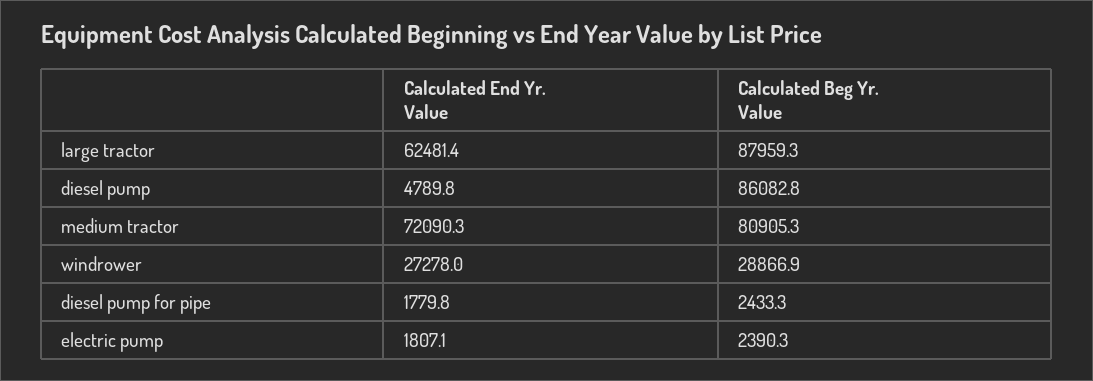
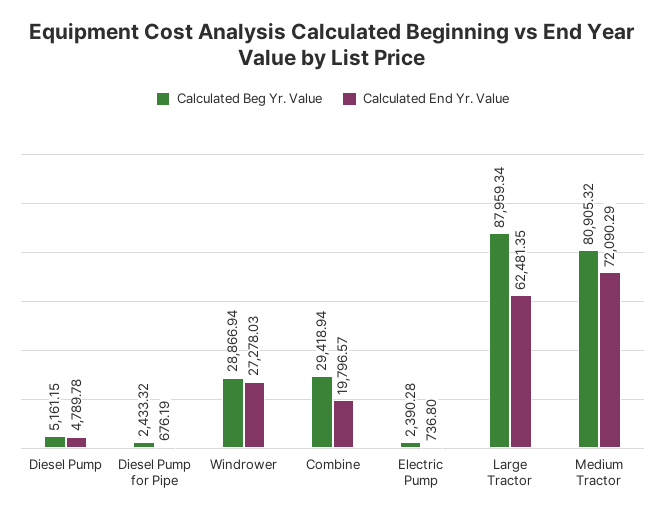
  {
    "Calculated End Yr. Value": {
      "large tractor": 62481.35,
      "diesel pump": 4789.78,
      "medium tractor": 72090.29,
      "windrower": 27278.03,
-     "diesel pump for pipe": 1779.8,
+     "diesel pump for pipe": 676.19,
-     "electric pump": 1807.1
+     "electric pump": 736.8,
+     "Combine": 19796.57
    },
    "Calculated Beg Yr. Value": {
      "large tractor": 87959.34,
-     "diesel pump": 86082.8,
+     "diesel pump": 5161.15,
      "medium tractor": 80905.32,
      "windrower": 28866.94,
      "diesel pump for pipe": 2433.32,
-     "electric pump": 2390.28
+     "electric pump": 2390.28,
+     "Combine": 29418.94
    }
  }

